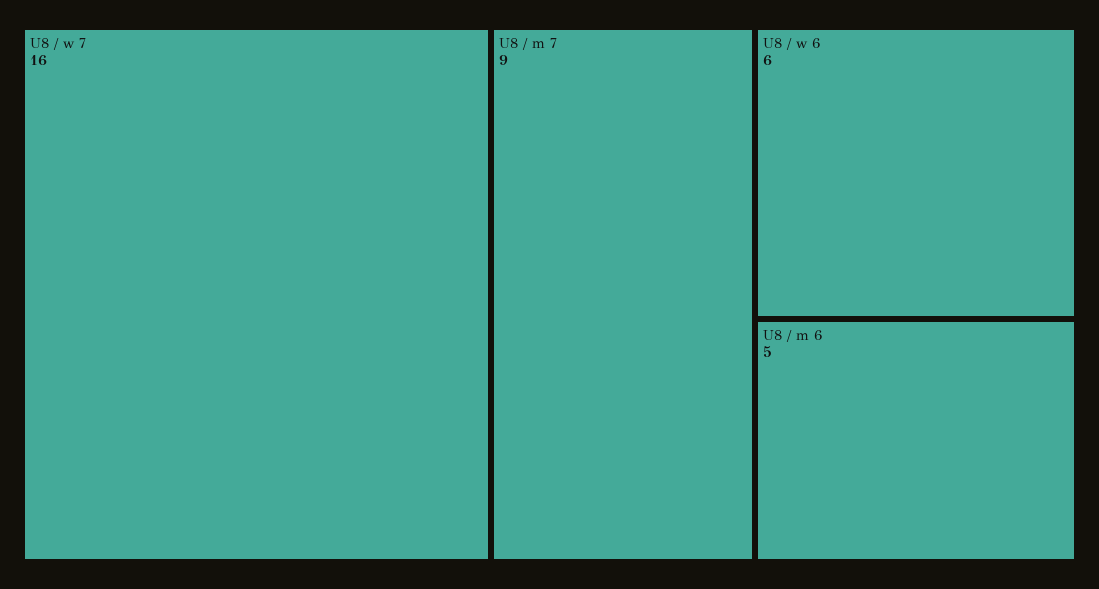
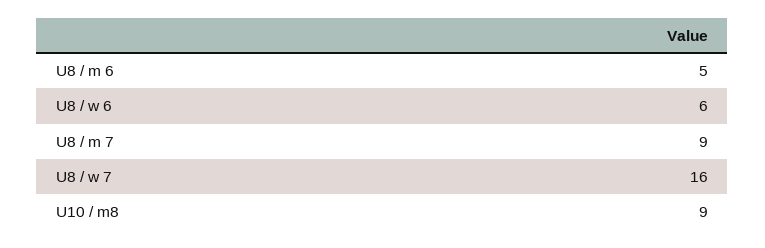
  {
    "U8 / w 7": 16,
    "U8 / m 7": 9,
    "U8 / w 6": 6,
-   "U8 / m 6": 5
+   "U8 / m 6": 5,
+   "U10 / m8": 9
  }

